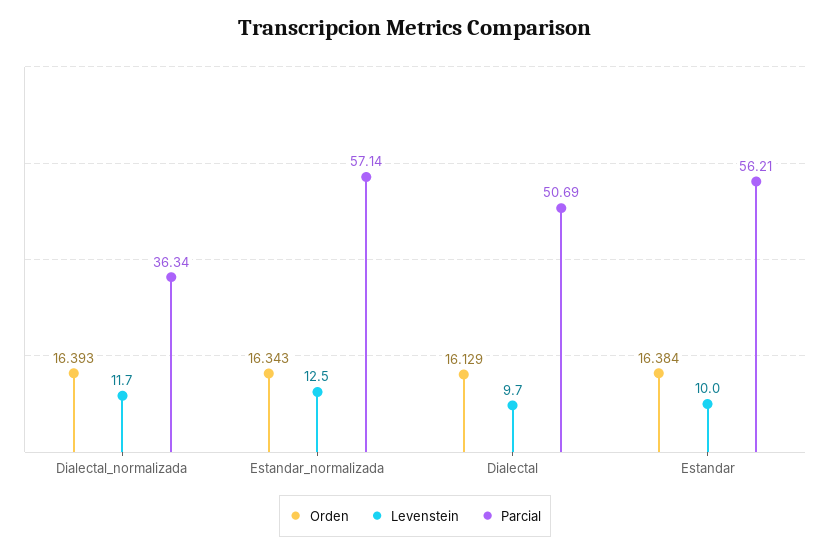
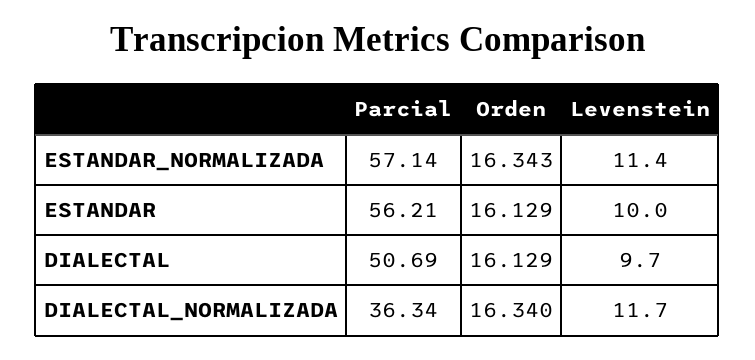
  {
    "Orden": {
-     "Dialectal_normalizada": 16.393,
+     "Dialectal_normalizada": 16.34,
      "Estandar_normalizada": 16.343,
      "Dialectal": 16.129,
-     "Estandar": 16.384
+     "Estandar": 16.129
    },
    "Levenstein": {
      "Dialectal_normalizada": 11.7,
-     "Estandar_normalizada": 12.5,
+     "Estandar_normalizada": 11.4,
      "Dialectal": 9.7,
      "Estandar": 10
    },
    "Parcial": {
      "Dialectal_normalizada": 36.34,
      "Estandar_normalizada": 57.14,
      "Dialectal": 50.69,
      "Estandar": 56.21
    }
  }

